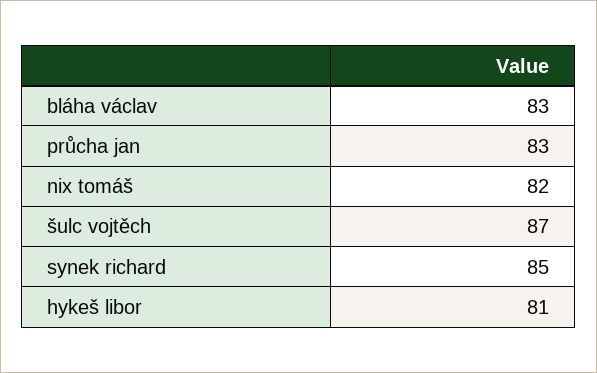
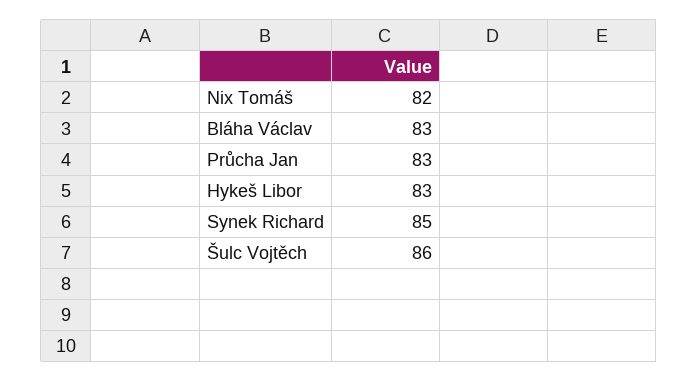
  {
    "bláha václav": 83,
    "průcha jan": 83,
    "nix tomáš": 82,
-   "šulc vojtěch": 87,
+   "šulc vojtěch": 86,
    "synek richard": 85,
-   "hykeš libor": 81
+   "hykeš libor": 83
  }

